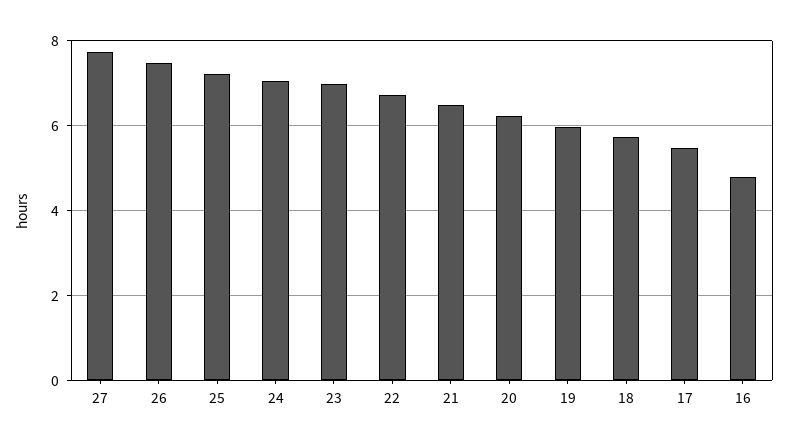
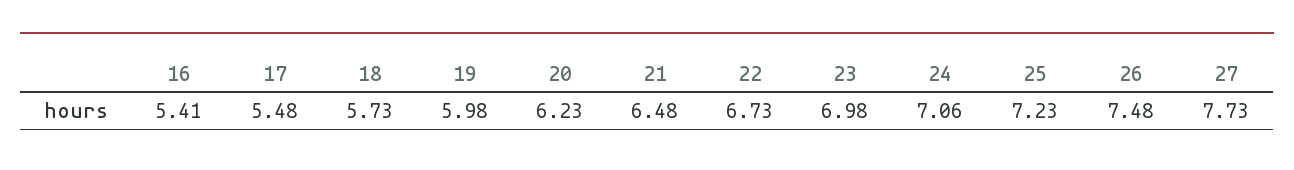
  {
    "27": 7.73,
    "26": 7.48,
    "25": 7.23,
    "24": 7.06,
    "23": 6.98,
    "22": 6.73,
    "21": 6.48,
    "20": 6.23,
    "19": 5.98,
    "18": 5.73,
    "17": 5.48,
-   "16": 4.8
+   "16": 5.41
  }

